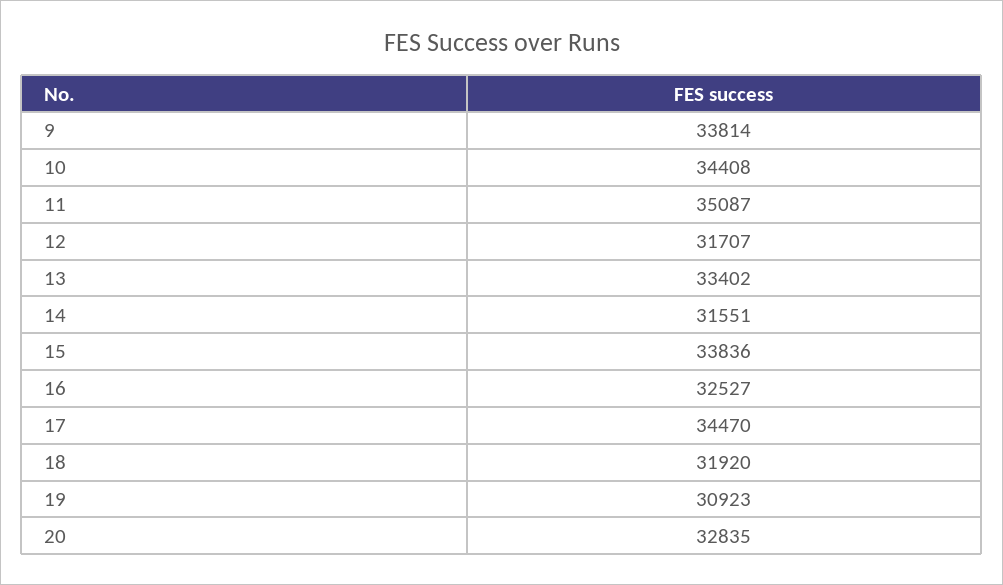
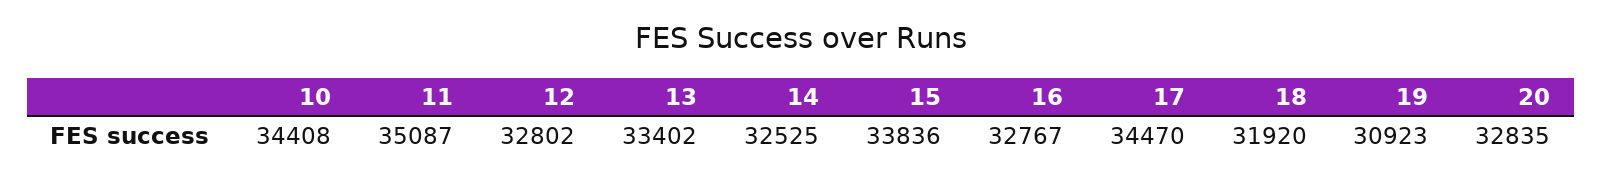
  {
-   "9": 33814,
    "10": 34408,
    "11": 35087,
-   "12": 31707,
+   "12": 32802,
    "13": 33402,
-   "14": 31551,
+   "14": 32525,
    "15": 33836,
-   "16": 32527,
+   "16": 32767,
    "17": 34470,
    "18": 31920,
    "19": 30923,
    "20": 32835
  }

